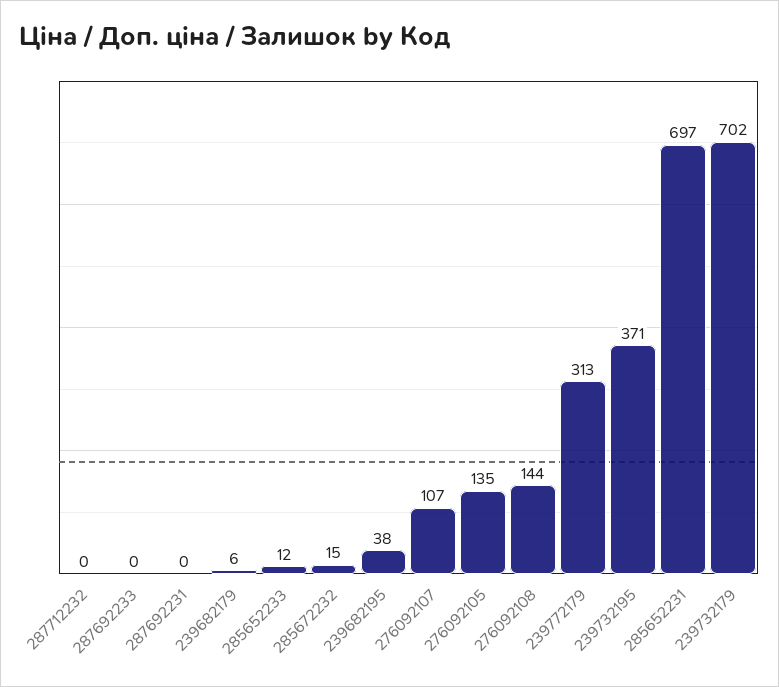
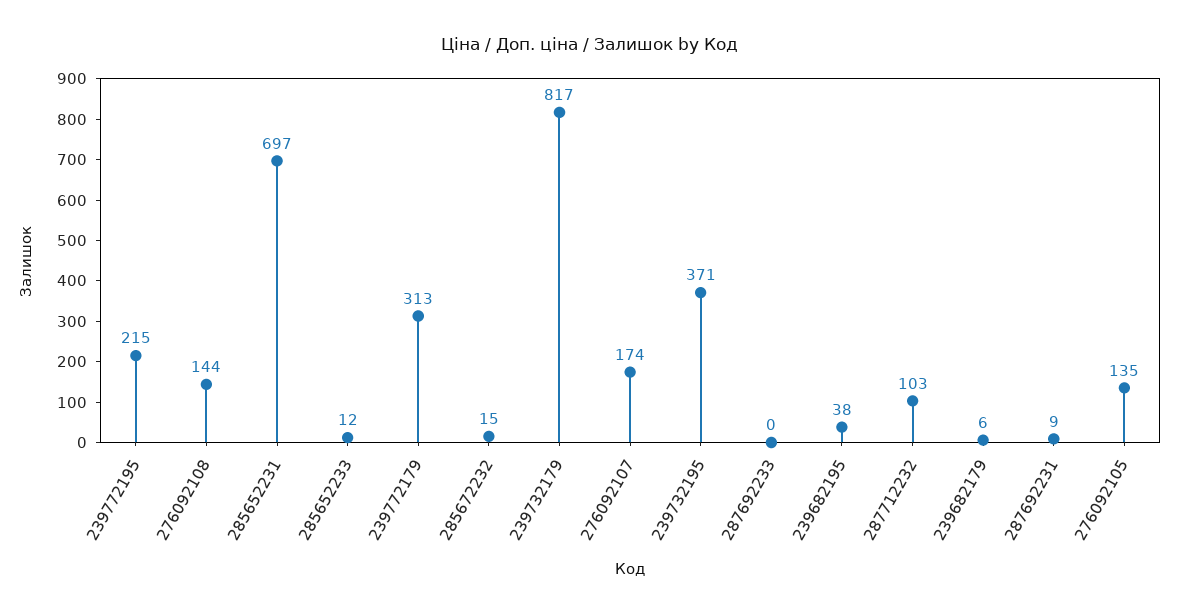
  {
-   "287712232": 0,
+   "287712232": 103,
    "287692233": 0,
-   "287692231": 0,
+   "287692231": 9,
    "239682179": 6,
    "285652233": 12,
    "285672232": 15,
    "239682195": 38,
-   "276092107": 107,
+   "276092107": 174,
    "276092105": 135,
    "276092108": 144,
    "239772179": 313,
    "239732195": 371,
    "285652231": 697,
-   "239732179": 702
+   "239732179": 817,
+   "239772195": 215
  }

